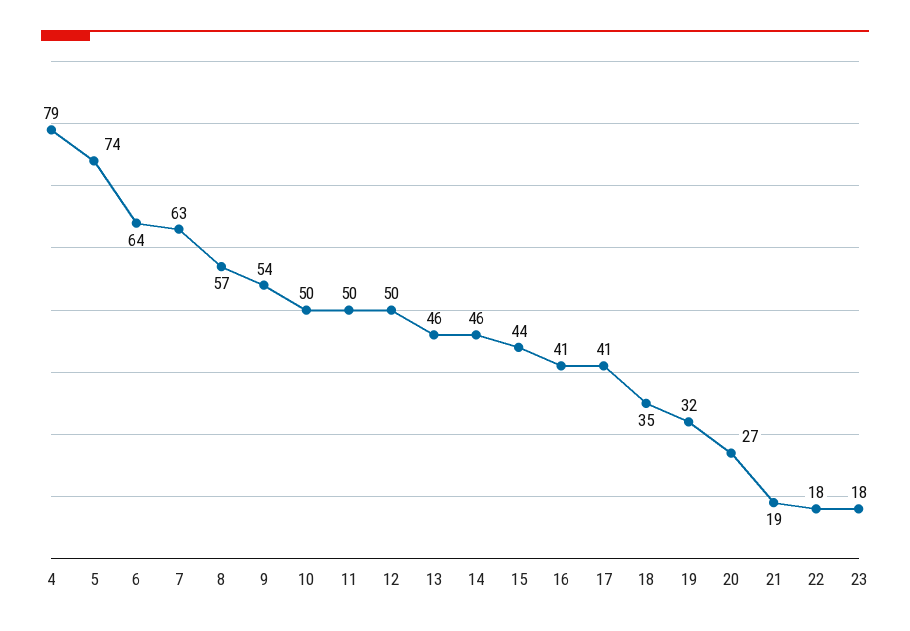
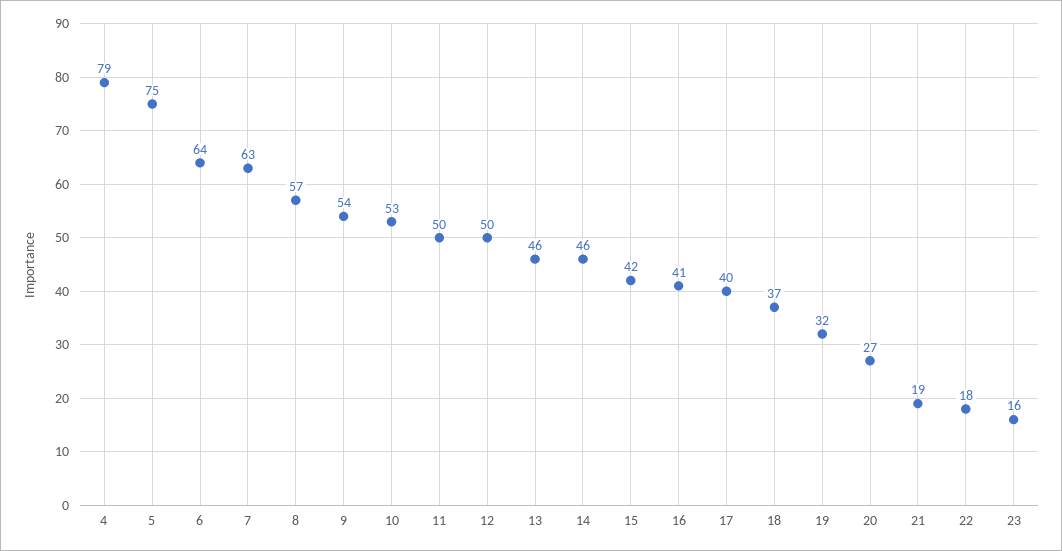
  {
    "4": 79,
-   "5": 74,
+   "5": 75,
    "6": 64,
    "7": 63,
    "8": 57,
    "9": 54,
-   "10": 50,
+   "10": 53,
    "11": 50,
    "12": 50,
    "13": 46,
    "14": 46,
-   "15": 44,
+   "15": 42,
    "16": 41,
-   "17": 41,
+   "17": 40,
-   "18": 35,
+   "18": 37,
    "19": 32,
    "20": 27,
    "21": 19,
    "22": 18,
-   "23": 18
+   "23": 16
  }

